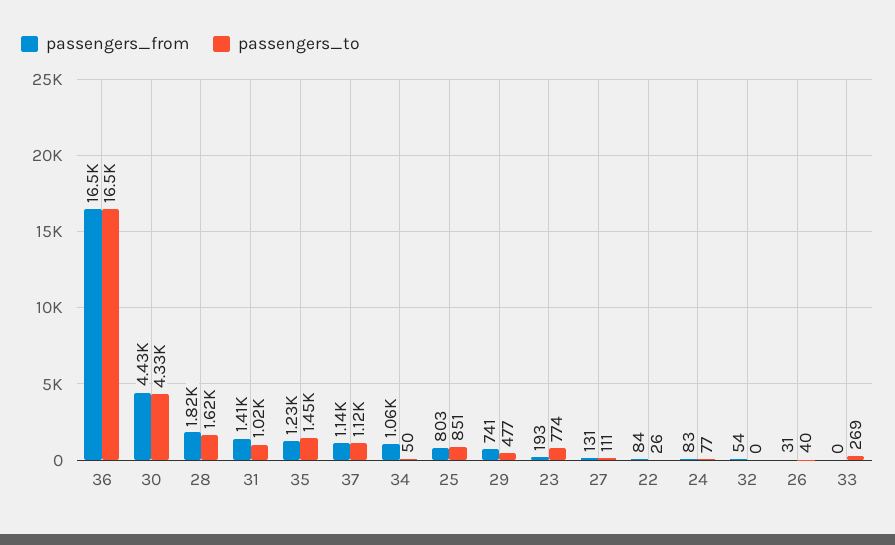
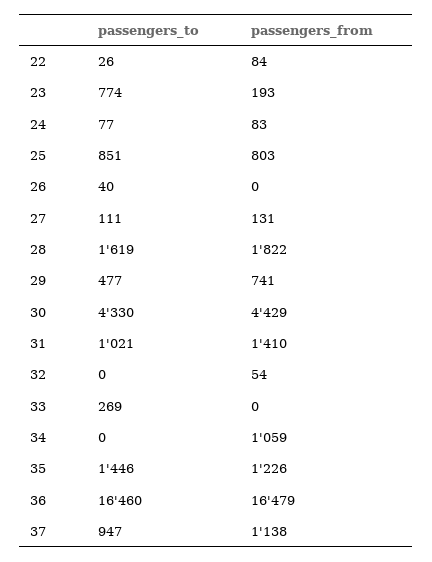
  {
    "passengers_from": {
      "36": 16479,
      "30": 4429,
      "28": 1822,
      "31": 1410,
      "35": 1226,
      "37": 1138,
      "34": 1059,
      "25": 803,
      "29": 741,
      "23": 193,
      "27": 131,
      "22": 84,
      "24": 83,
      "32": 54,
-     "26": 31,
+     "26": 0,
      "33": 0
    },
    "passengers_to": {
      "36": 16460,
      "30": 4330,
      "28": 1619,
      "31": 1021,
      "35": 1446,
-     "37": 1120,
+     "37": 947,
-     "34": 50,
+     "34": 0,
      "25": 851,
      "29": 477,
      "23": 774,
      "27": 111,
      "22": 26,
      "24": 77,
      "32": 0,
      "26": 40,
      "33": 269
    }
  }

